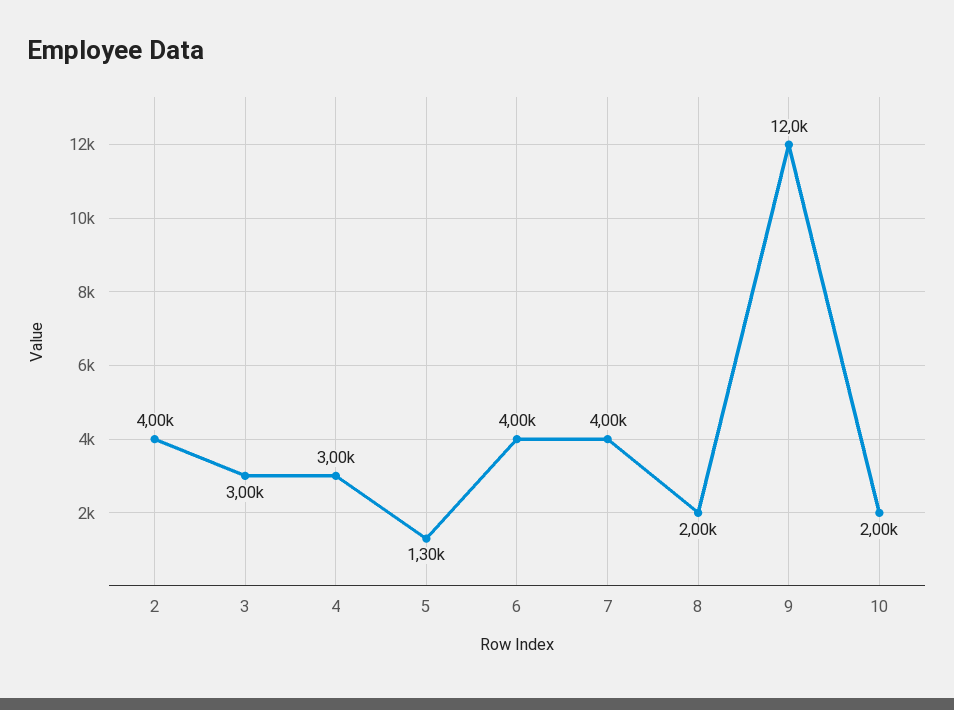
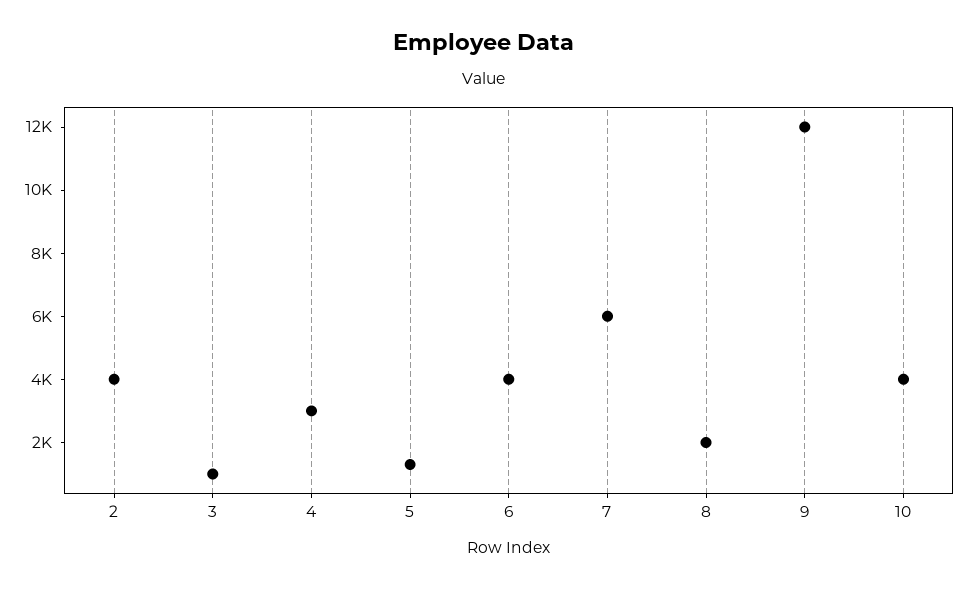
  {
    "2": 4000,
-   "3": 3000,
+   "3": 1000,
    "4": 3000,
    "5": 1300,
    "6": 4000,
-   "7": 4000,
+   "7": 6000,
    "8": 2000,
    "9": 12000,
-   "10": 2000
+   "10": 4000
  }

